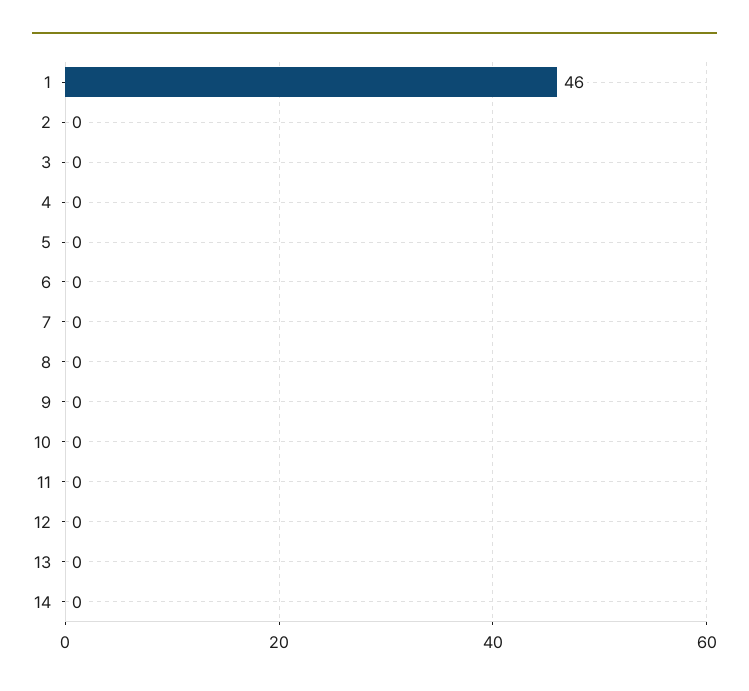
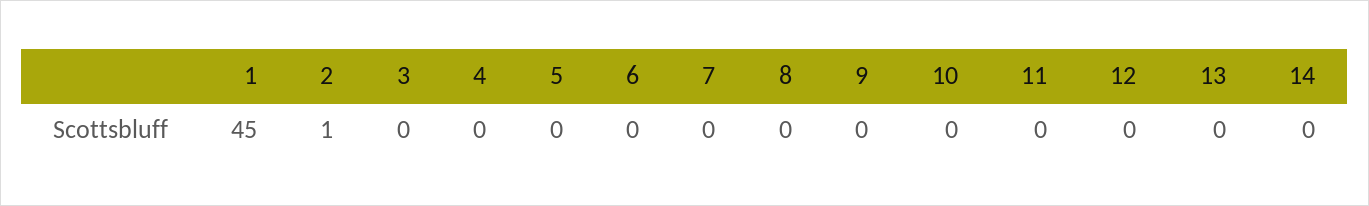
  {
-   "1": 46,
+   "1": 45,
-   "2": 0,
+   "2": 1,
    "3": 0,
    "4": 0,
    "5": 0,
    "6": 0,
    "7": 0,
    "8": 0,
    "9": 0,
    "10": 0,
    "11": 0,
    "12": 0,
    "13": 0,
    "14": 0
  }

